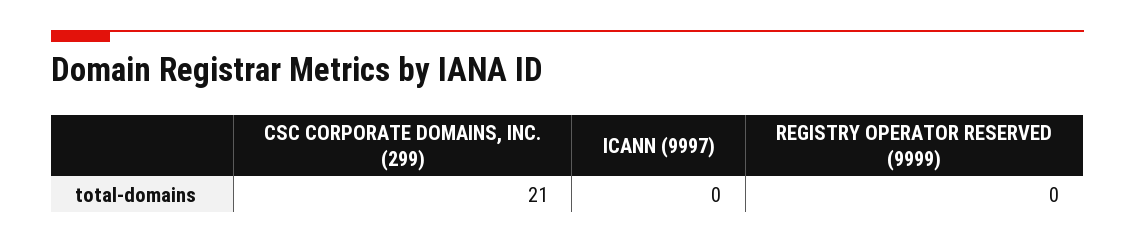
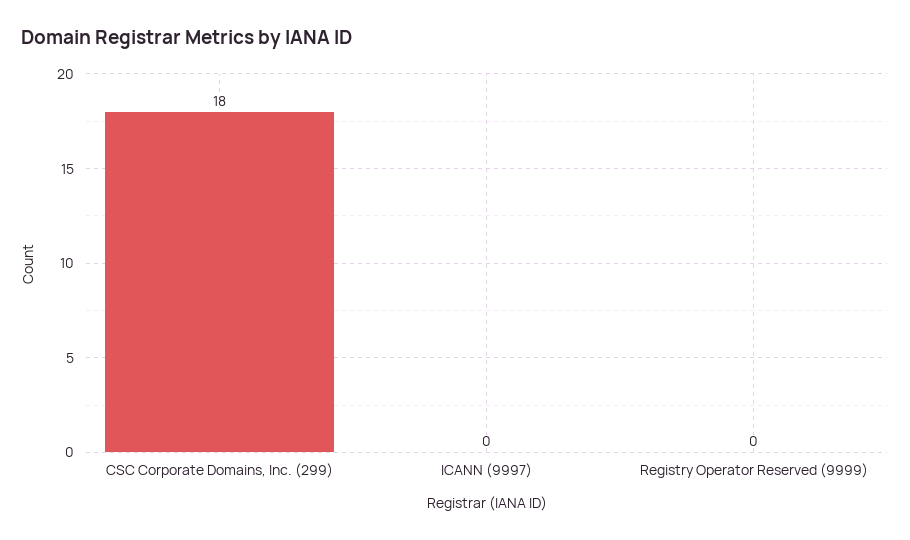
  {
-   "CSC CORPORATE DOMAINS, INC. (299)": 21,
+   "CSC CORPORATE DOMAINS, INC. (299)": 18,
    "ICANN (9997)": 0,
    "REGISTRY OPERATOR RESERVED (9999)": 0
  }

